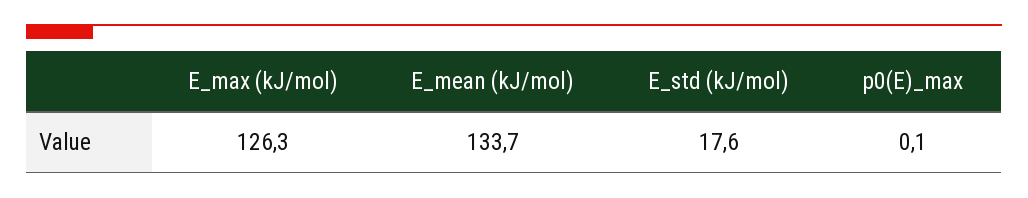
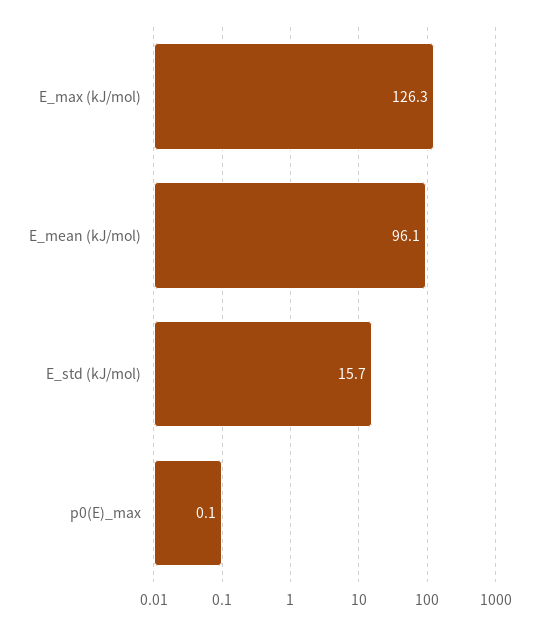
  {
    "E_max (kJ/mol)": 126.3,
-   "E_mean (kJ/mol)": 133.7,
+   "E_mean (kJ/mol)": 96.1,
-   "E_std (kJ/mol)": 17.6,
+   "E_std (kJ/mol)": 15.7,
    "p0(E)_max": 0.1
  }

